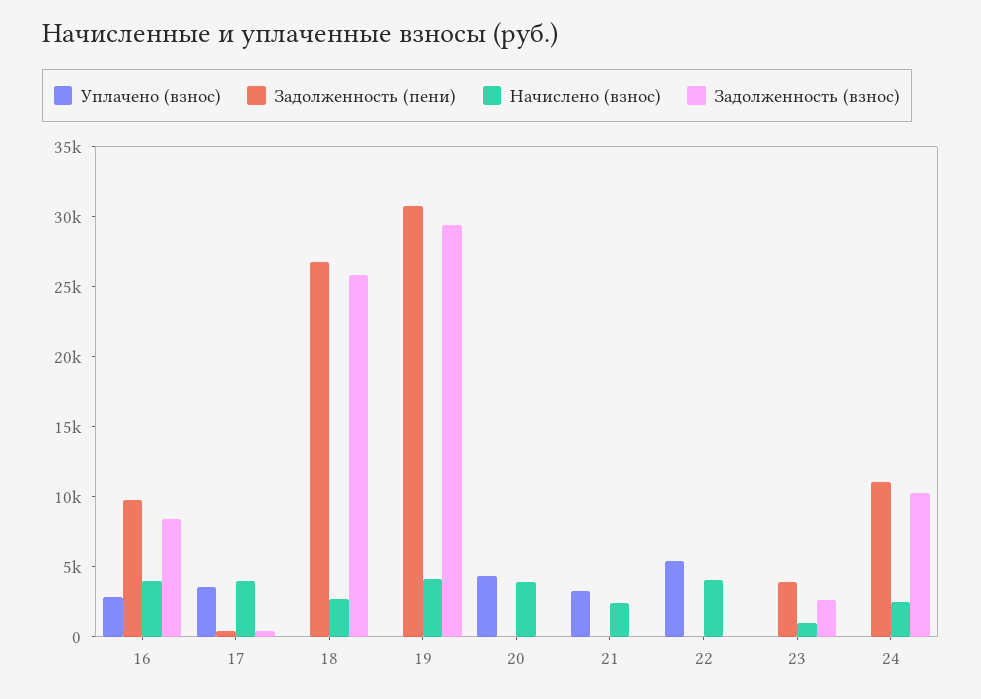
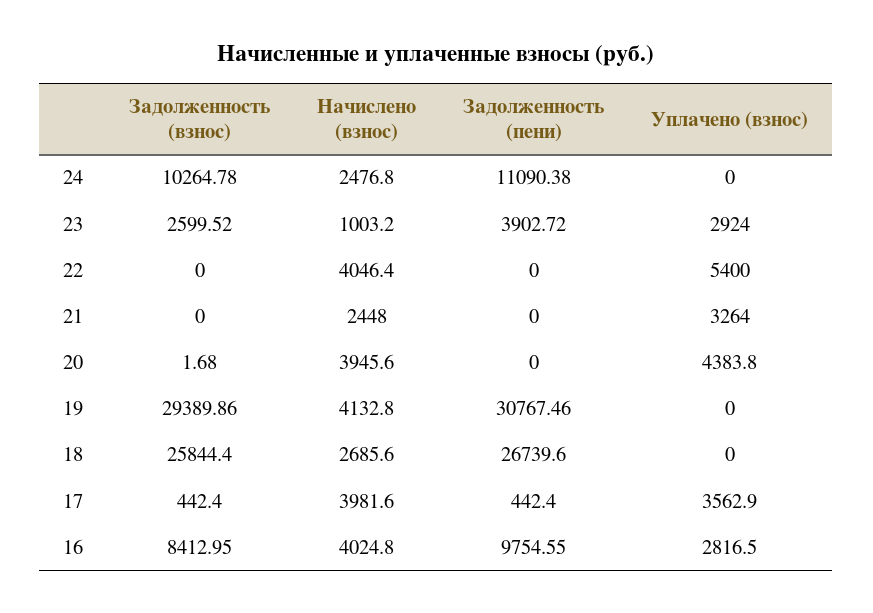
  {
    "Уплачено (взнос)": {
      "16": 2816.5,
      "17": 3562.9,
      "18": 0,
      "19": 0,
      "20": 4383.8,
      "21": 3264,
      "22": 5400,
-     "23": 0,
+     "23": 2924,
      "24": 0
    },
    "Задолженность (пени)": {
      "16": 9754.55,
      "17": 442.4,
      "18": 26739.6,
      "19": 30767.46,
      "20": 0,
      "21": 0,
      "22": 0,
      "23": 3902.72,
      "24": 11090.38
    },
    "Начислено (взнос)": {
      "16": 4024.8,
      "17": 3981.6,
      "18": 2685.6,
      "19": 4132.8,
      "20": 3945.6,
      "21": 2448,
      "22": 4046.4,
      "23": 1003.2,
      "24": 2476.8
    },
    "Задолженность (взнос)": {
      "16": 8412.95,
      "17": 442.4,
      "18": 25844.4,
      "19": 29389.86,
      "20": 1.68,
      "21": 0,
      "22": 0,
      "23": 2599.52,
      "24": 10264.78
    }
  }

